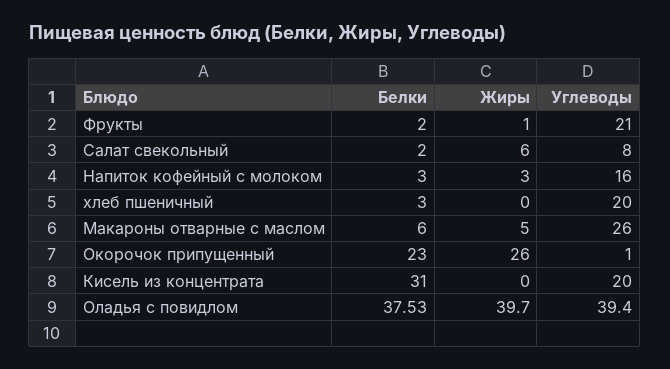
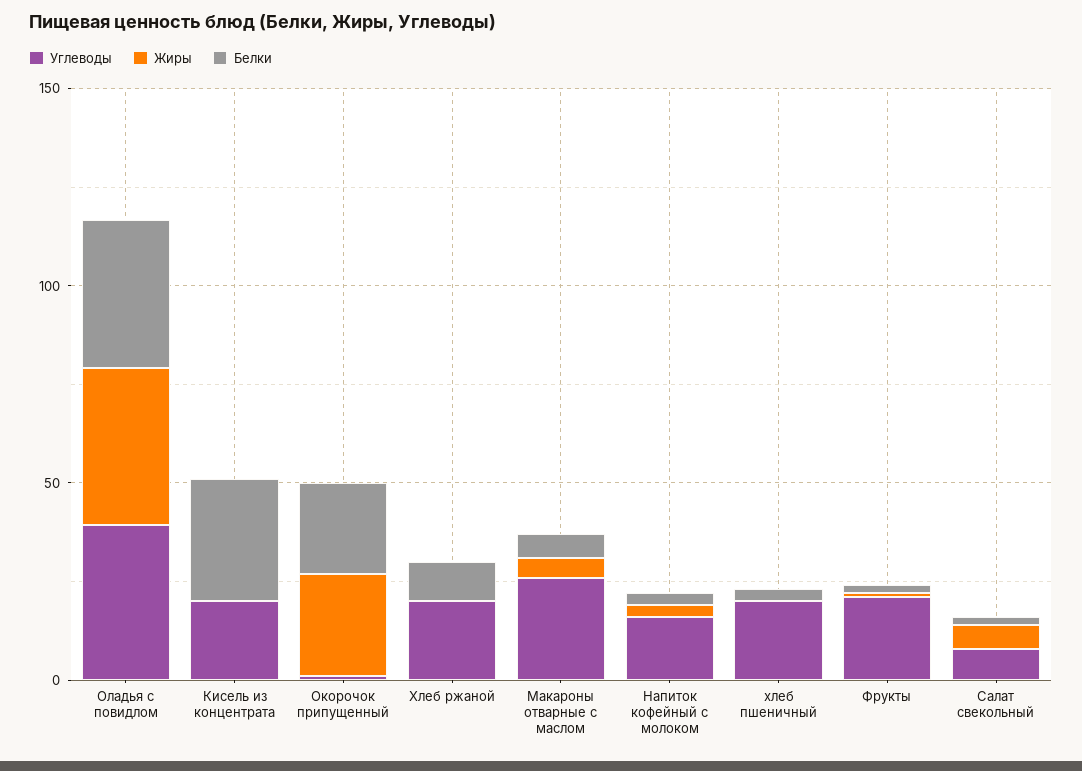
  {
    "Белки": {
      "Фрукты": 2,
      "Салат свекольный": 2,
      "Напиток кофейный с молоком": 3,
      "хлеб пшеничный": 3,
      "Макароны отварные с маслом": 6,
      "Окорочок припущенный": 23,
      "Кисель из концентрата": 31,
-     "Оладья с повидлом": 37.53
+     "Оладья с повидлом": 37.53,
+     "Хлеб ржаной": 10
    },
    "Жиры": {
      "Фрукты": 1,
      "Салат свекольный": 6,
      "Напиток кофейный с молоком": 3,
      "хлеб пшеничный": 0,
      "Макароны отварные с маслом": 5,
      "Окорочок припущенный": 26,
      "Кисель из концентрата": 0,
-     "Оладья с повидлом": 39.7
+     "Оладья с повидлом": 39.7,
+     "Хлеб ржаной": 0
    },
    "Углеводы": {
      "Фрукты": 21,
      "Салат свекольный": 8,
      "Напиток кофейный с молоком": 16,
      "хлеб пшеничный": 20,
      "Макароны отварные с маслом": 26,
      "Окорочок припущенный": 1,
      "Кисель из концентрата": 20,
-     "Оладья с повидлом": 39.4
+     "Оладья с повидлом": 39.4,
+     "Хлеб ржаной": 20
    }
  }

